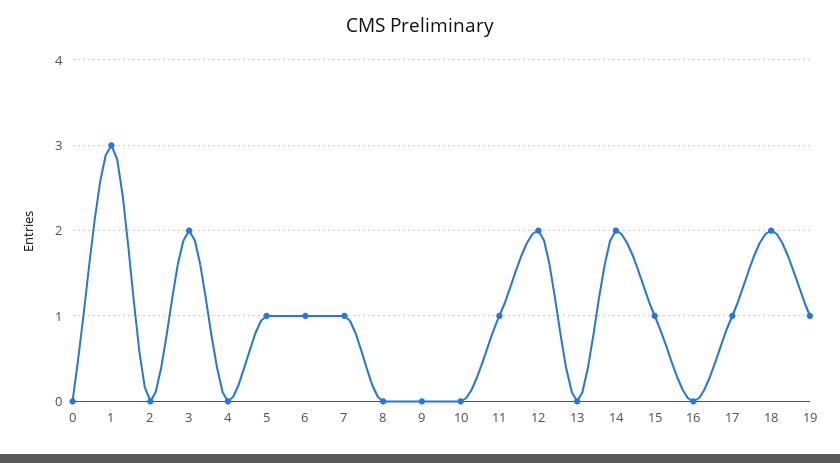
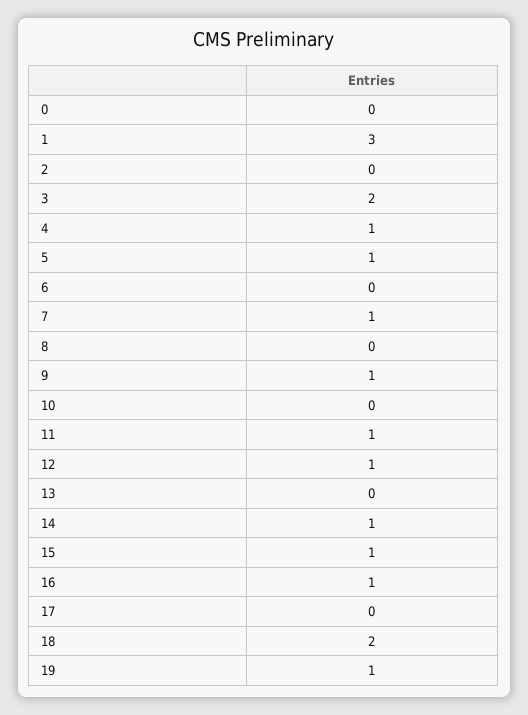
  {
    "0": 0,
    "1": 3,
    "2": 0,
    "3": 2,
-   "4": 0,
+   "4": 1,
    "5": 1,
-   "6": 1,
+   "6": 0,
    "7": 1,
    "8": 0,
-   "9": 0,
+   "9": 1,
    "10": 0,
    "11": 1,
-   "12": 2,
+   "12": 1,
    "13": 0,
-   "14": 2,
+   "14": 1,
    "15": 1,
-   "16": 0,
+   "16": 1,
-   "17": 1,
+   "17": 0,
    "18": 2,
    "19": 1
  }

